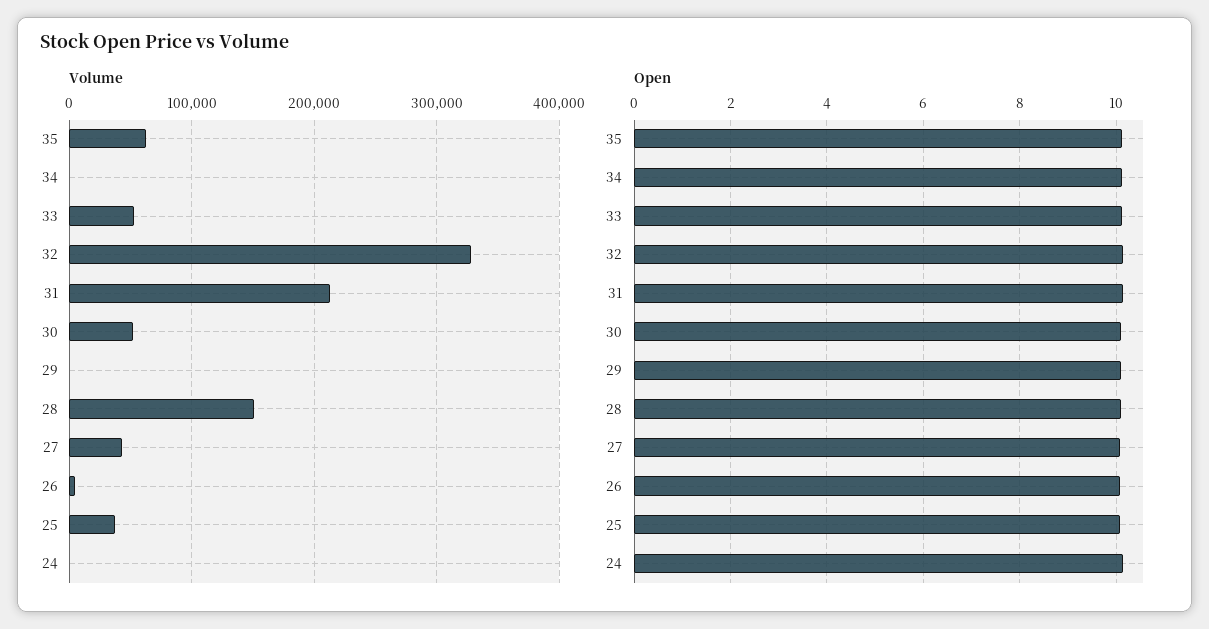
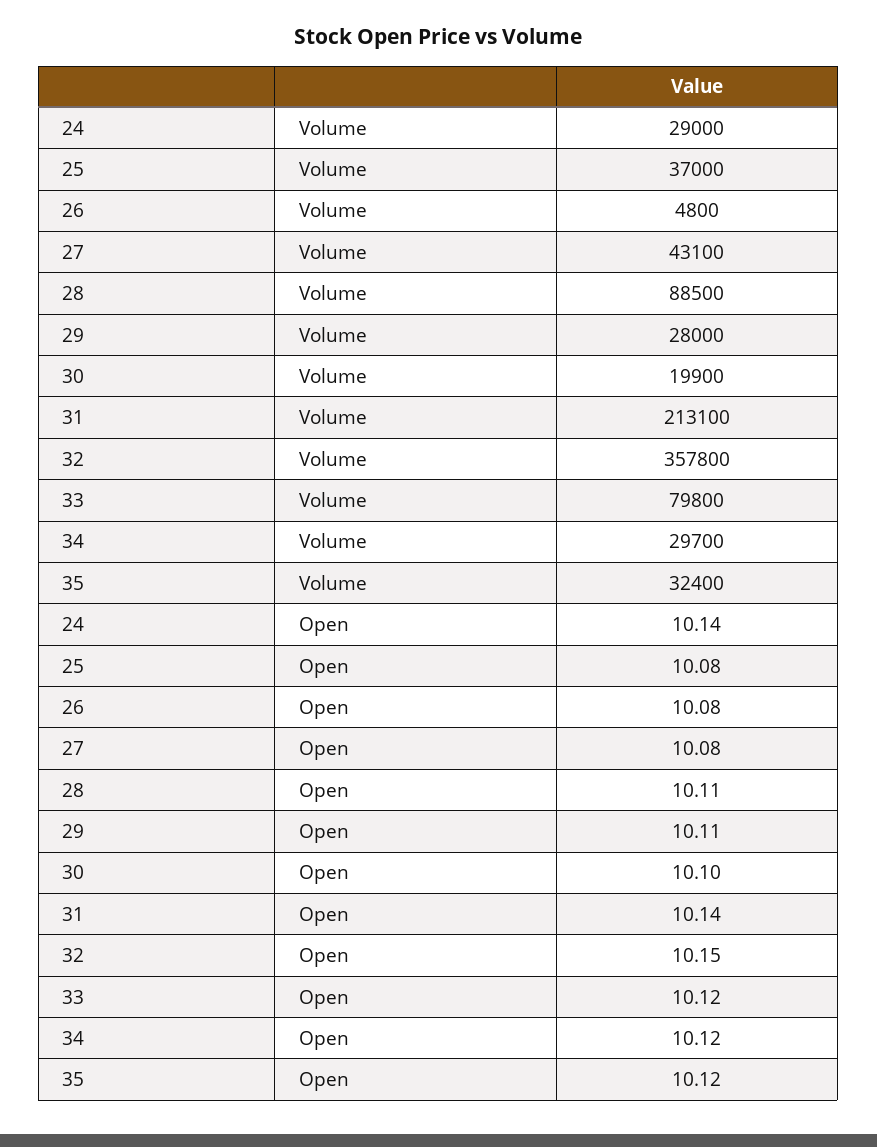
  {
    "Volume": {
-     "35": 60000,
+     "35": 32400,
-     "34": 0,
+     "34": 29700,
-     "33": 50000,
+     "33": 79800,
-     "32": 330000,
+     "32": 357800,
      "31": 213100,
-     "30": 50000,
+     "30": 19900,
-     "29": 0,
+     "29": 28000,
-     "28": 150000,
+     "28": 88500,
      "27": 43100,
      "26": 4800,
      "25": 37000,
-     "24": 0
+     "24": 29000
    },
    "Open": {
      "35": 10.12,
      "34": 10.12,
      "33": 10.12,
      "32": 10.15,
      "31": 10.14,
      "30": 10.1,
      "29": 10.11,
      "28": 10.11,
      "27": 10.08,
      "26": 10.08,
      "25": 10.08,
      "24": 10.14
    }
  }

